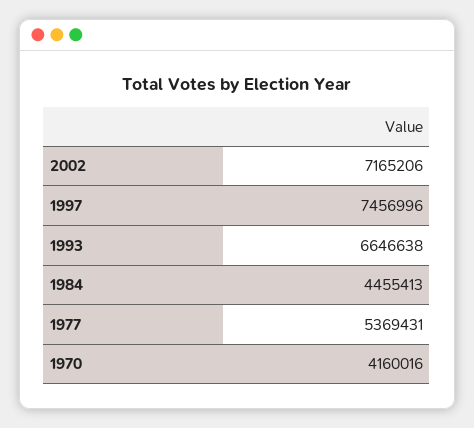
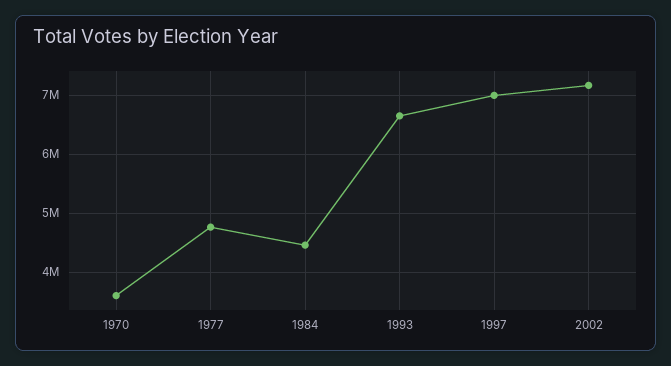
  {
    "2002": 7165206,
-   "1997": 7456996,
+   "1997": 7000000,
    "1993": 6646638,
    "1984": 4455413,
-   "1977": 5369431,
+   "1977": 4800000,
-   "1970": 4160016
+   "1970": 3600000
  }

